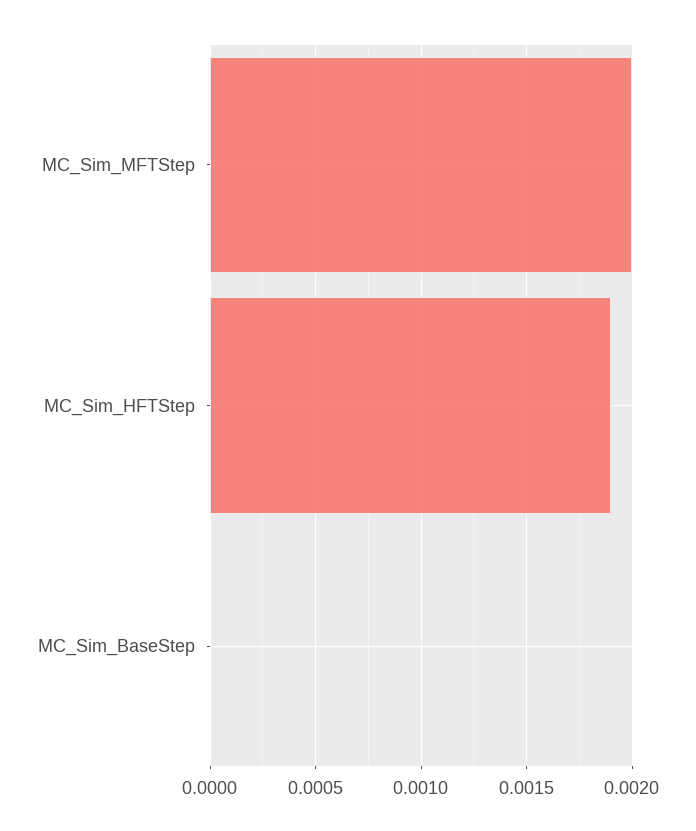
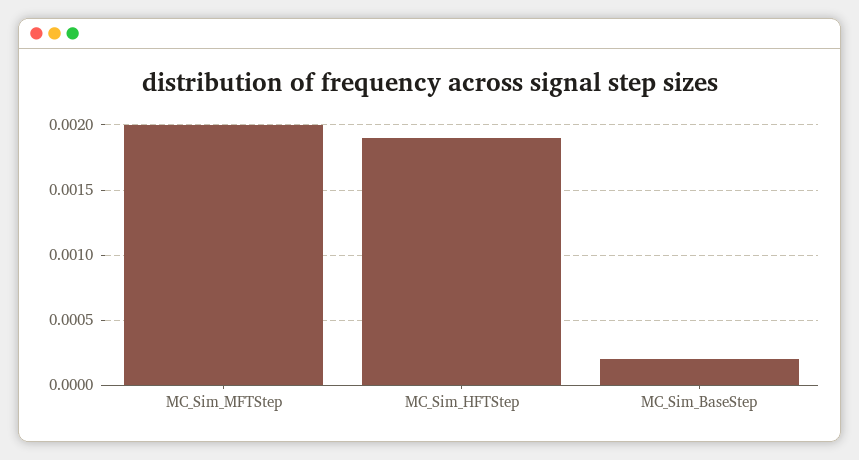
  {
    "MC_Sim_MFTStep": 0.002,
    "MC_Sim_HFTStep": 0.0019,
-   "MC_Sim_BaseStep": 0
+   "MC_Sim_BaseStep": 0.0002
  }

